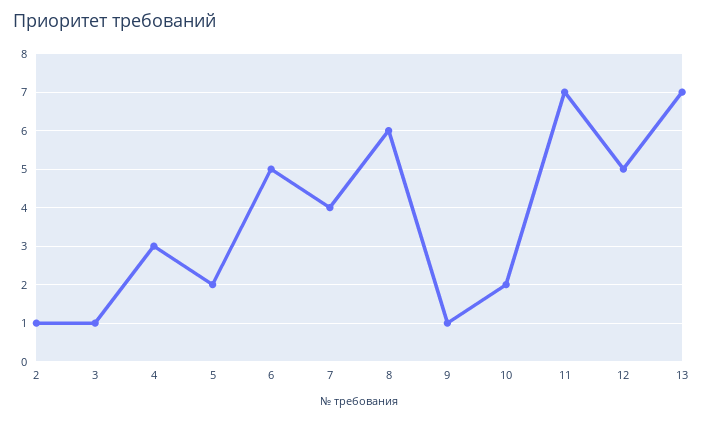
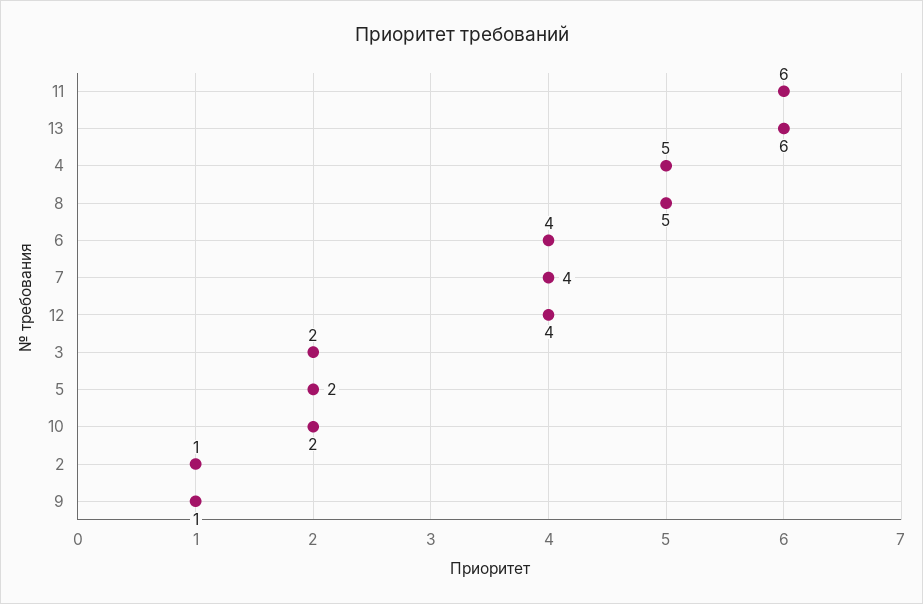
  {
    "2": 1,
-   "3": 1,
+   "3": 2,
-   "4": 3,
+   "4": 5,
    "5": 2,
-   "6": 5,
+   "6": 4,
    "7": 4,
-   "8": 6,
+   "8": 5,
    "9": 1,
    "10": 2,
-   "11": 7,
+   "11": 6,
-   "12": 5,
+   "12": 4,
-   "13": 7
+   "13": 6
  }

